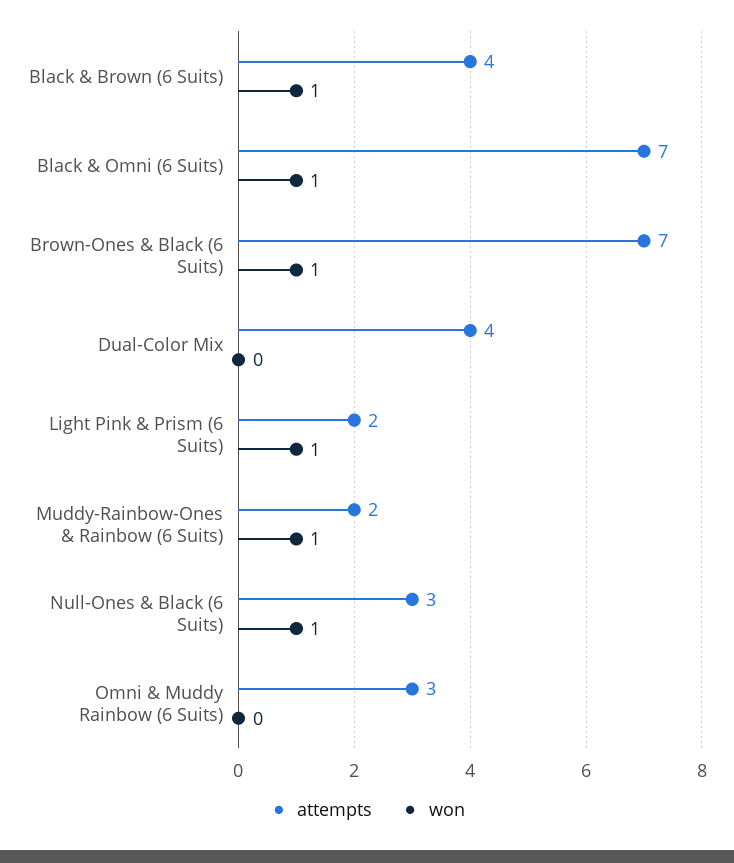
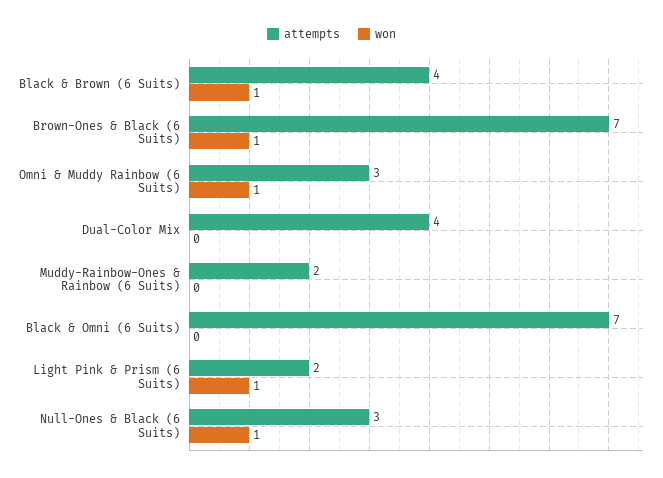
  {
    "attempts": {
      "Black & Brown (6 Suits)": 4,
      "Black & Omni (6 Suits)": 7,
      "Brown-Ones & Black (6 Suits)": 7,
      "Dual-Color Mix": 4,
      "Light Pink & Prism (6 Suits)": 2,
      "Muddy-Rainbow-Ones & Rainbow (6 Suits)": 2,
      "Null-Ones & Black (6 Suits)": 3,
      "Omni & Muddy Rainbow (6 Suits)": 3
    },
    "won": {
      "Black & Brown (6 Suits)": 1,
-     "Black & Omni (6 Suits)": 1,
+     "Black & Omni (6 Suits)": 0,
      "Brown-Ones & Black (6 Suits)": 1,
      "Dual-Color Mix": 0,
      "Light Pink & Prism (6 Suits)": 1,
-     "Muddy-Rainbow-Ones & Rainbow (6 Suits)": 1,
+     "Muddy-Rainbow-Ones & Rainbow (6 Suits)": 0,
      "Null-Ones & Black (6 Suits)": 1,
-     "Omni & Muddy Rainbow (6 Suits)": 0
+     "Omni & Muddy Rainbow (6 Suits)": 1
    }
  }

